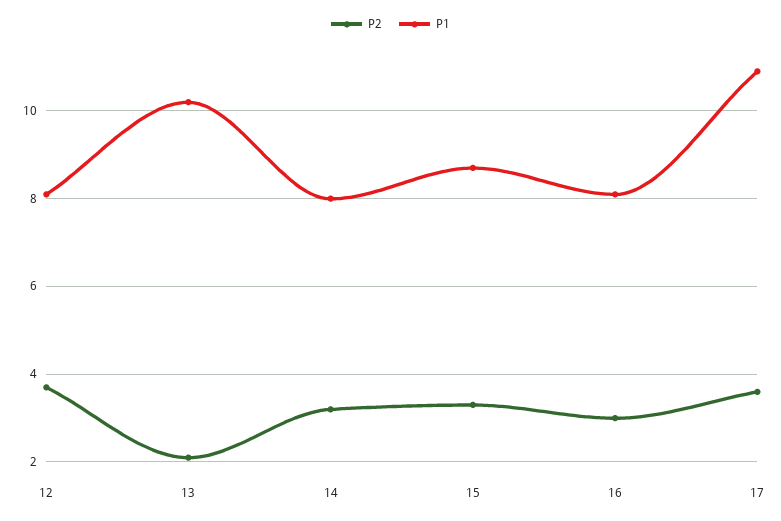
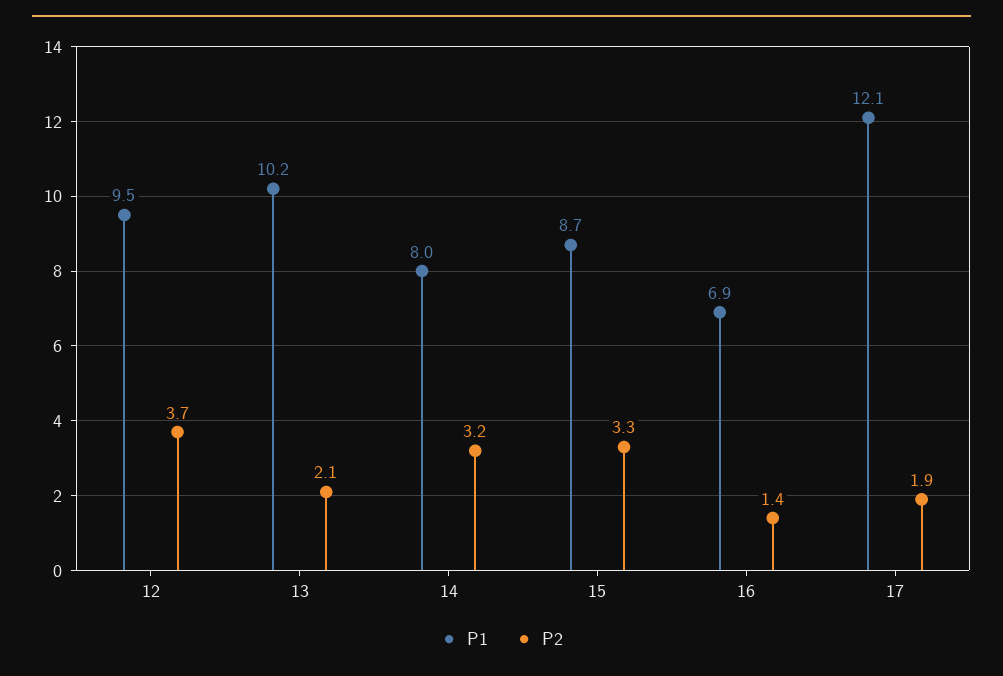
  {
    "P2": {
      "12": 3.7,
      "13": 2.1,
      "14": 3.2,
      "15": 3.3,
-     "16": 3,
+     "16": 1.4,
-     "17": 3.5
+     "17": 1.9
    },
    "P1": {
-     "12": 8,
+     "12": 9.5,
      "13": 10.2,
      "14": 8,
      "15": 8.7,
-     "16": 8,
+     "16": 6.9,
-     "17": 11
+     "17": 12.1
    }
  }

